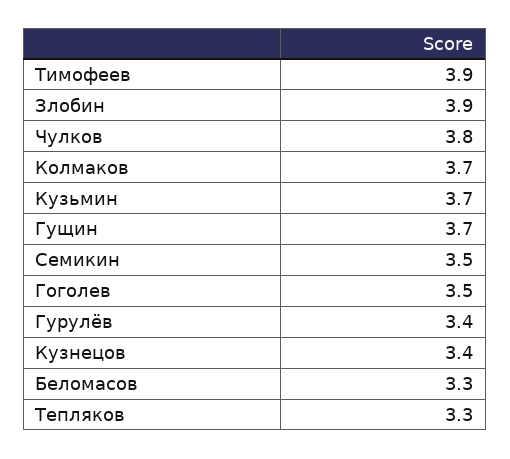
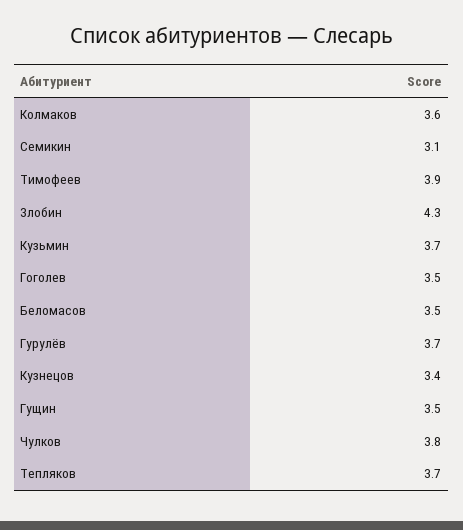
  {
    "Тимофеев": 3.9,
-   "Злобин": 3.9,
+   "Злобин": 4.3,
    "Чулков": 3.8,
-   "Колмаков": 3.7,
+   "Колмаков": 3.6,
    "Кузьмин": 3.7,
-   "Гущин": 3.7,
+   "Гущин": 3.5,
-   "Семикин": 3.5,
+   "Семикин": 3.1,
    "Гоголев": 3.5,
-   "Гурулёв": 3.4,
+   "Гурулёв": 3.7,
    "Кузнецов": 3.4,
-   "Беломасов": 3.3,
+   "Беломасов": 3.5,
-   "Тепляков": 3.3
+   "Тепляков": 3.7
  }

